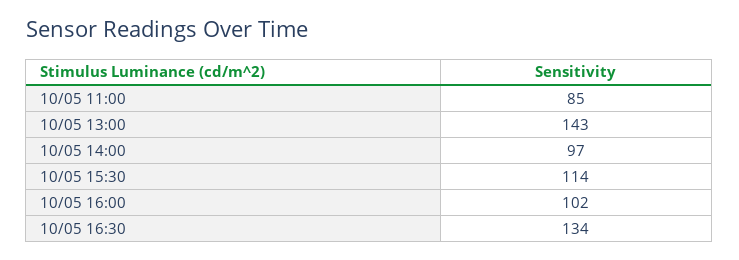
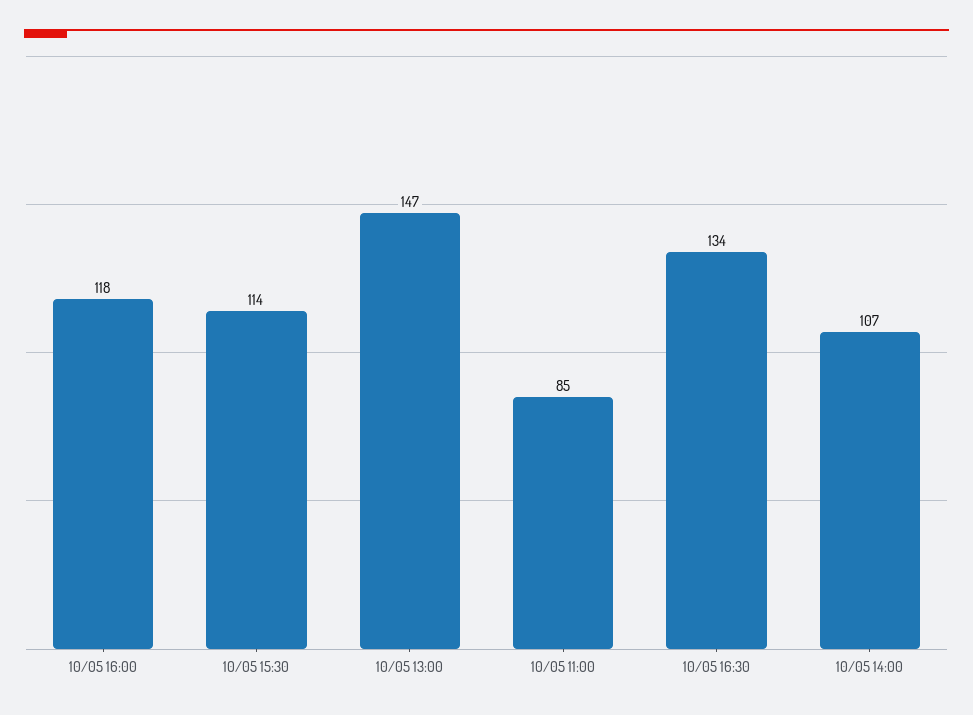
  {
    "10/05 11:00": 85,
-   "10/05 13:00": 143,
+   "10/05 13:00": 147,
-   "10/05 14:00": 97,
+   "10/05 14:00": 107,
    "10/05 15:30": 114,
-   "10/05 16:00": 102,
+   "10/05 16:00": 118,
    "10/05 16:30": 134
  }

